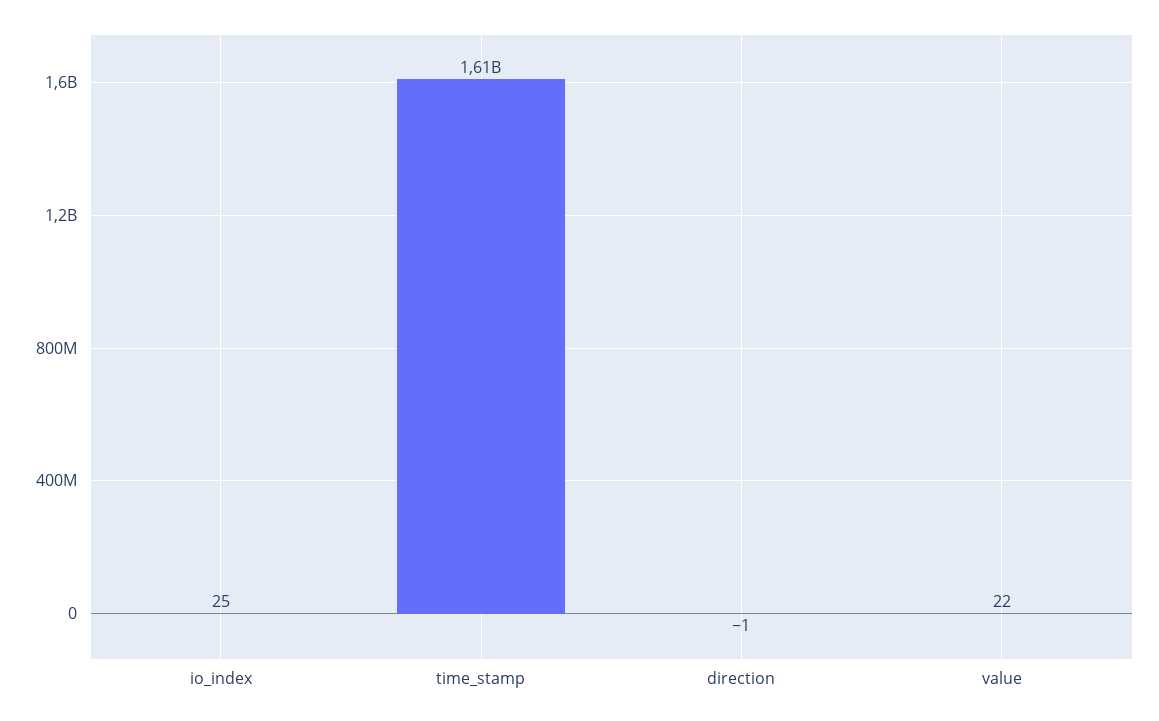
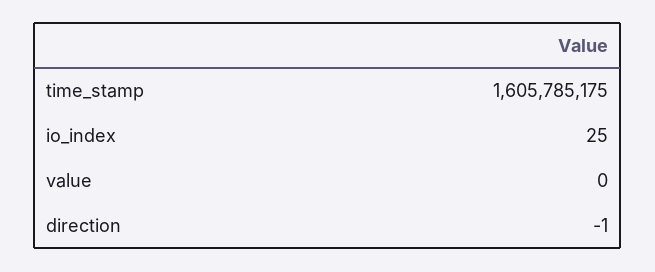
  {
    "io_index": 25,
    "time_stamp": 1605785175,
    "direction": -1,
-   "value": 22
+   "value": 0
  }

